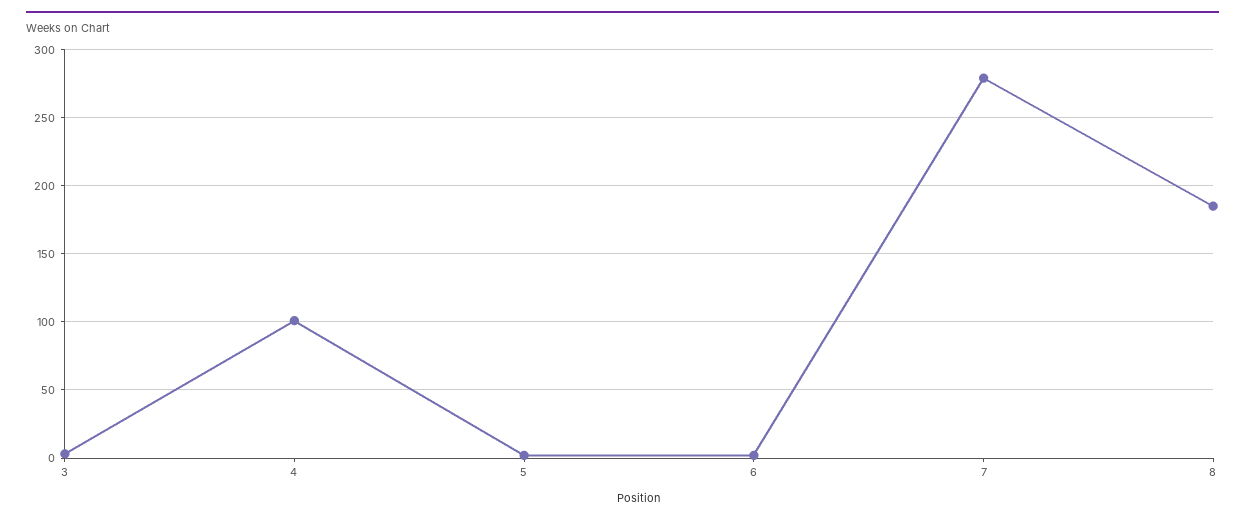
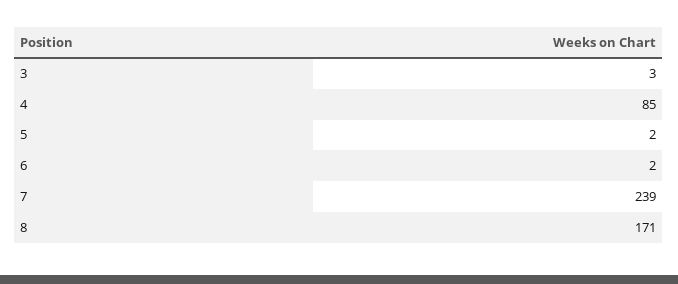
  {
    "3": 3,
-   "4": 100,
+   "4": 85,
    "5": 2,
    "6": 2,
-   "7": 280,
+   "7": 239,
-   "8": 185
+   "8": 171
  }

